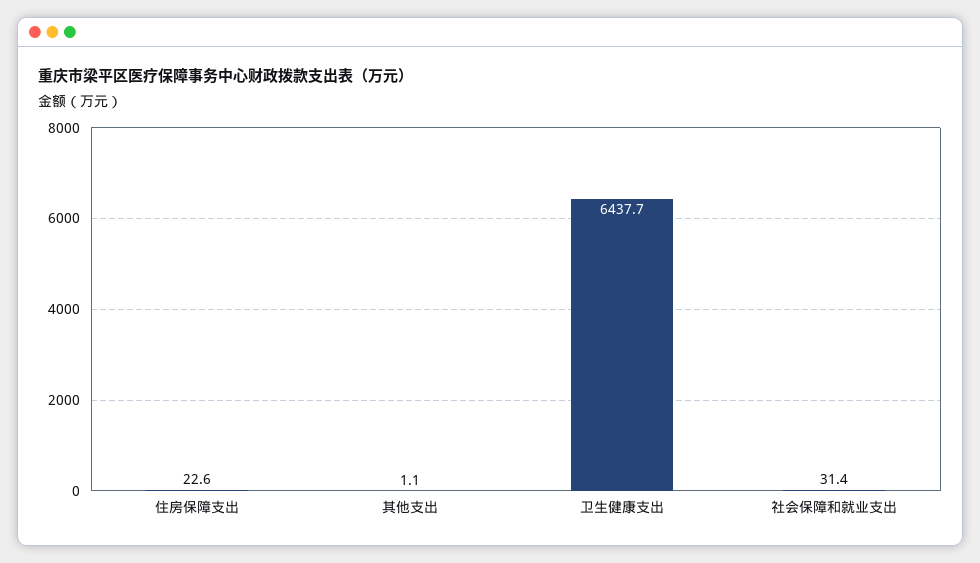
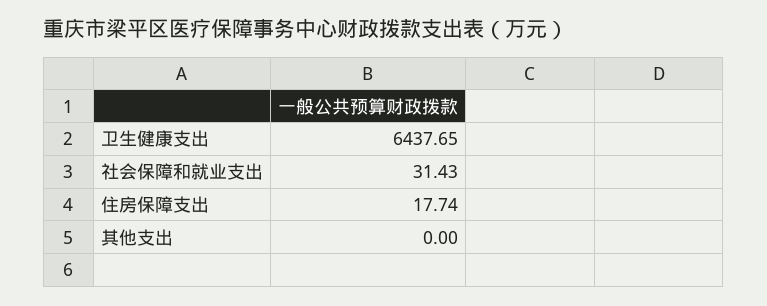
  {
-   "住房保障支出": 22.6,
+   "住房保障支出": 17.74,
-   "其他支出": 1.1,
+   "其他支出": 0,
    "卫生健康支出": 6437.65,
    "社会保障和就业支出": 31.43
  }

